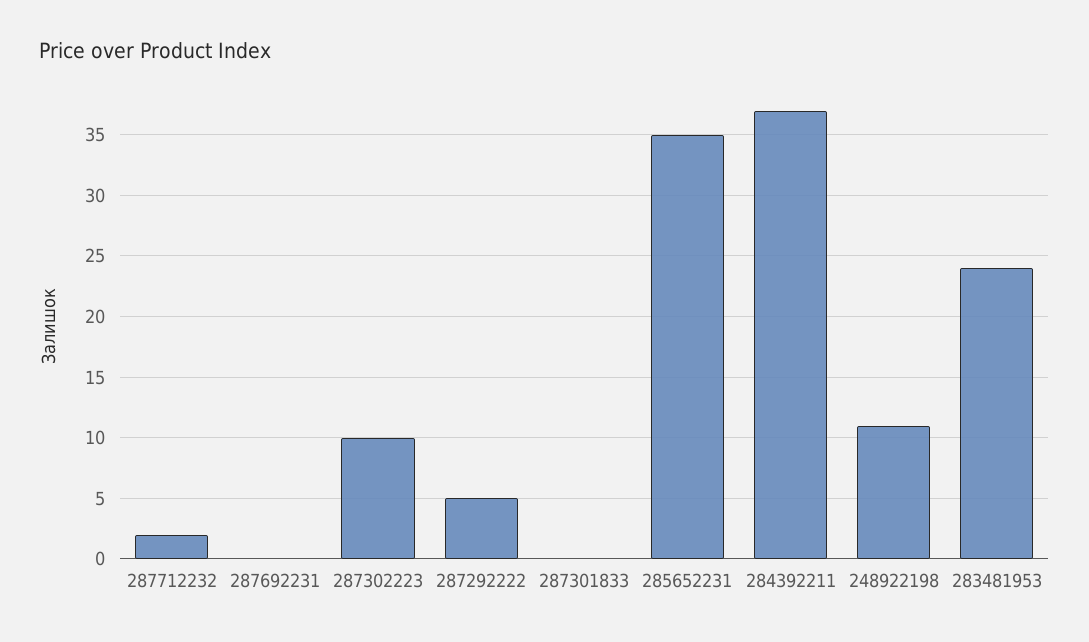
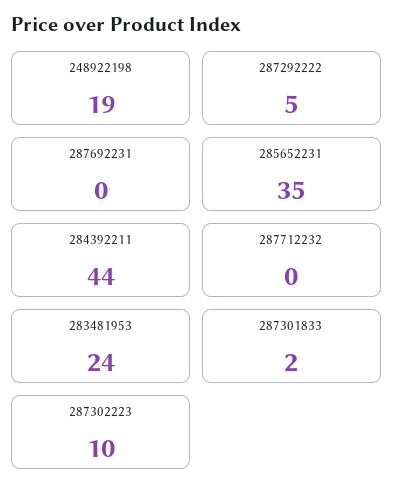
  {
-   "287712232": 2,
+   "287712232": 0,
    "287692231": 0,
    "287302223": 10,
    "287292222": 5,
-   "287301833": 0,
+   "287301833": 2,
    "285652231": 35,
-   "284392211": 37,
+   "284392211": 44,
-   "248922198": 11,
+   "248922198": 19,
    "283481953": 24
  }

